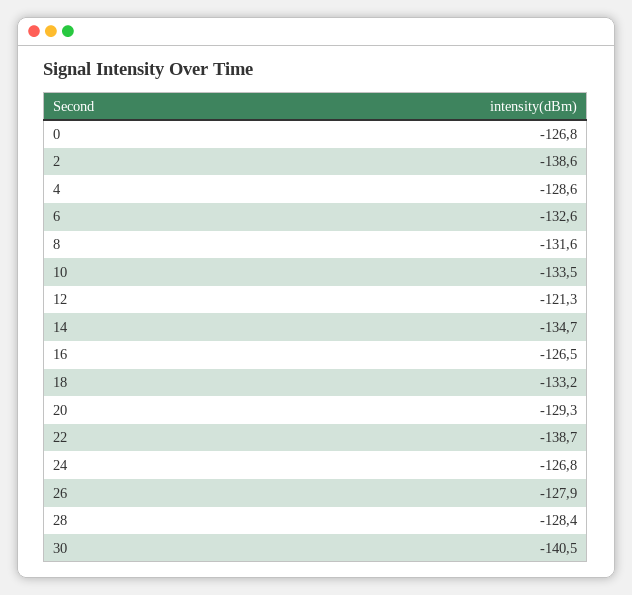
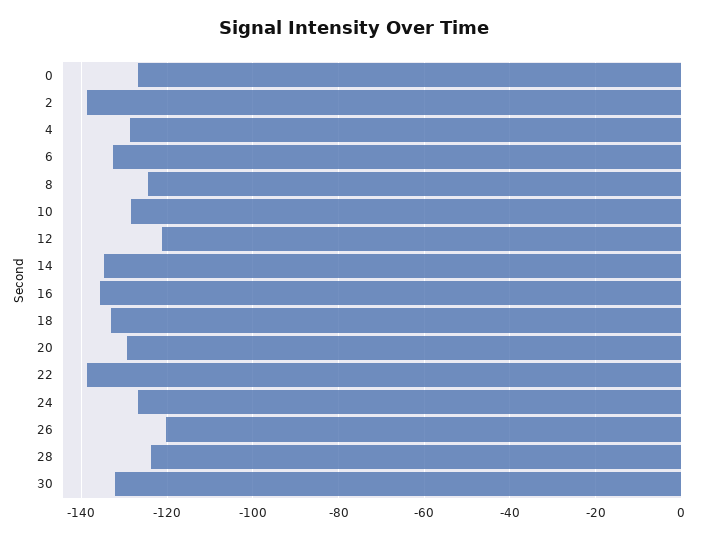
  {
    "0": -126.8,
    "2": -138.6,
    "4": -128.6,
    "6": -132.6,
-   "8": -131.6,
+   "8": -124,
-   "10": -133.5,
+   "10": -128,
    "12": -121.3,
    "14": -134.7,
-   "16": -126.5,
+   "16": -136,
    "18": -133.2,
    "20": -129.3,
    "22": -138.7,
    "24": -126.8,
-   "26": -127.9,
+   "26": -120,
-   "28": -128.4,
+   "28": -124,
-   "30": -140.5
+   "30": -132
  }

